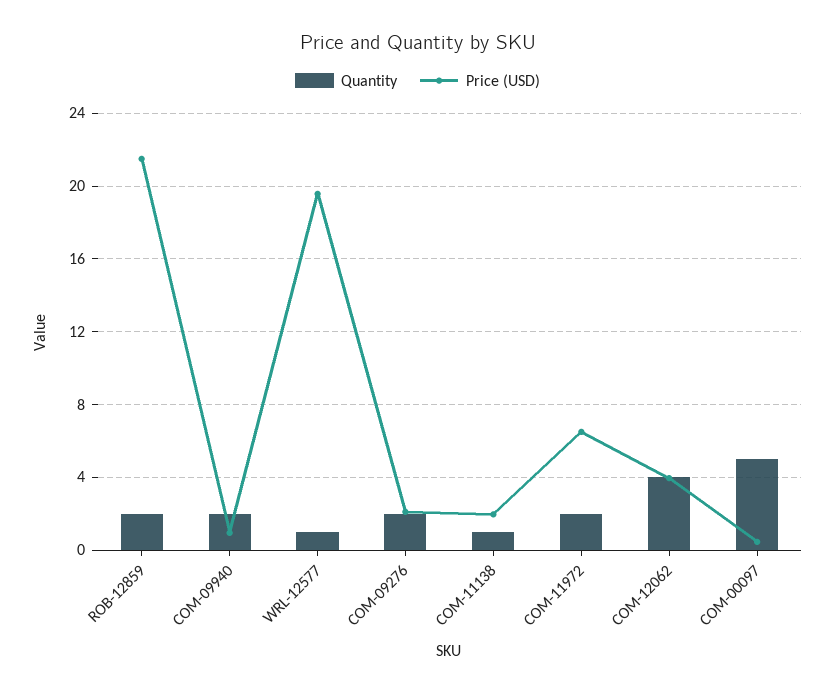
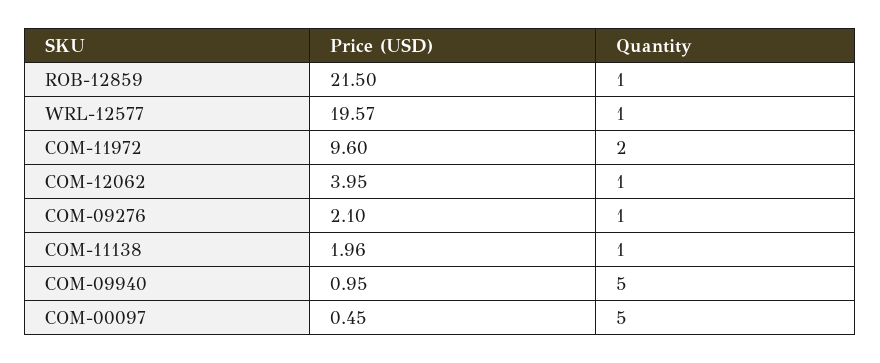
  {
    "Quantity": {
-     "ROB-12859": 2,
+     "ROB-12859": 1,
-     "COM-09940": 2,
+     "COM-09940": 5,
      "WRL-12577": 1,
-     "COM-09276": 2,
+     "COM-09276": 1,
      "COM-11138": 1,
      "COM-11972": 2,
-     "COM-12062": 4,
+     "COM-12062": 1,
      "COM-00097": 5
    },
    "Price (USD)": {
      "ROB-12859": 21.5,
      "COM-09940": 0.95,
      "WRL-12577": 19.57,
      "COM-09276": 2.1,
      "COM-11138": 1.96,
-     "COM-11972": 6.5,
+     "COM-11972": 9.6,
      "COM-12062": 3.95,
      "COM-00097": 0.45
    }
  }

